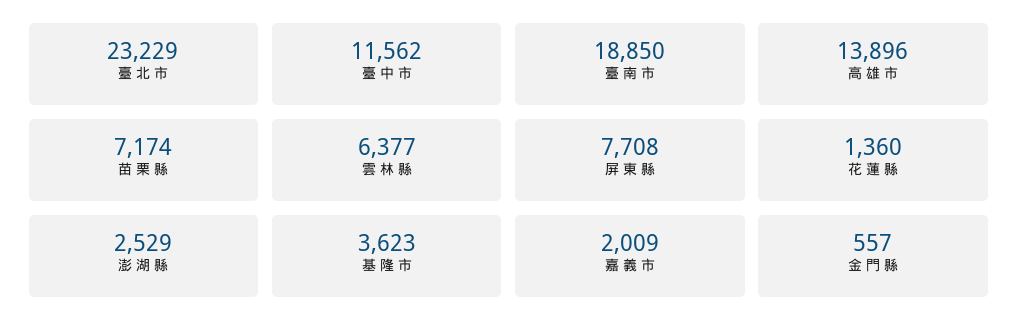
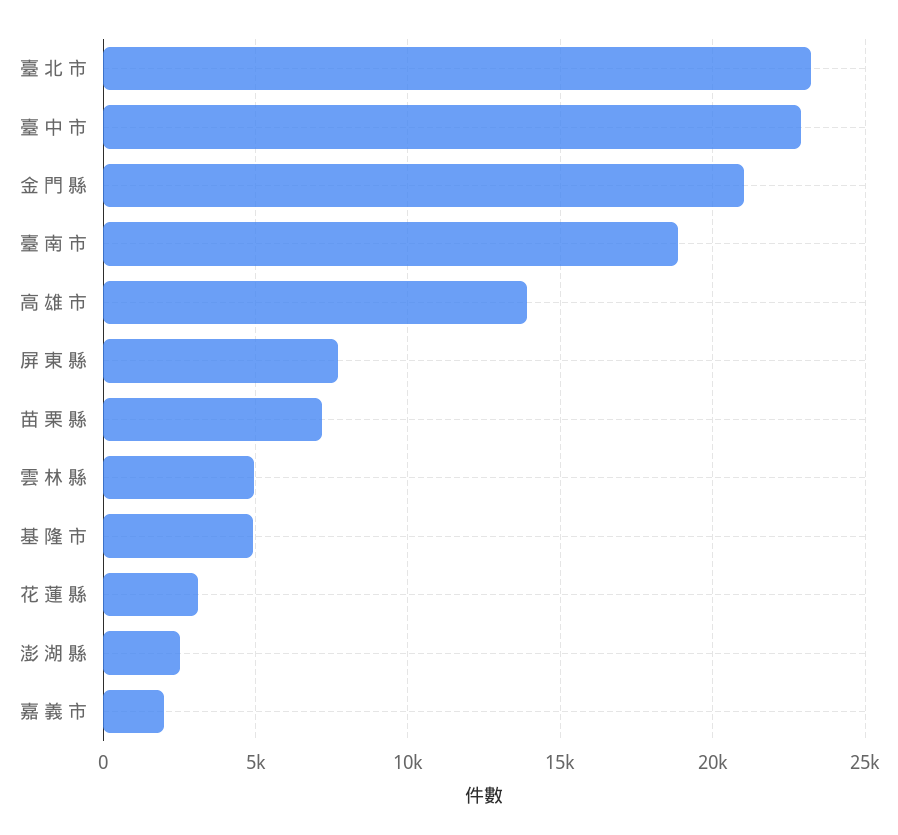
  {
    "臺 北 市": 23229,
-   "臺 中 市": 11562,
+   "臺 中 市": 23000,
    "臺 南 市": 18850,
    "高 雄 市": 13896,
    "苗 栗 縣": 7174,
-   "雲 林 縣": 6377,
+   "雲 林 縣": 5000,
    "屏 東 縣": 7708,
-   "花 蓮 縣": 1360,
+   "花 蓮 縣": 3000,
    "澎 湖 縣": 2529,
-   "基 隆 市": 3623,
+   "基 隆 市": 5000,
    "嘉 義 市": 2009,
-   "金 門 縣": 557
+   "金 門 縣": 21000
  }

